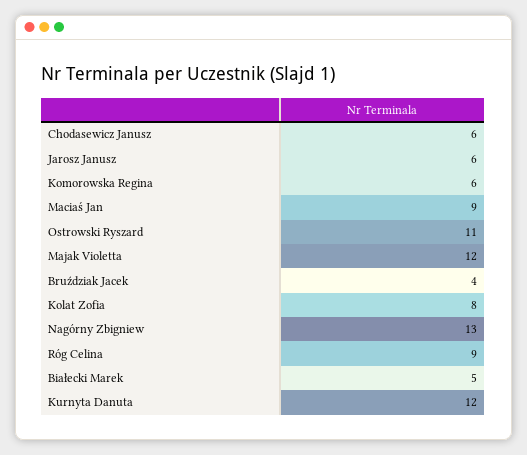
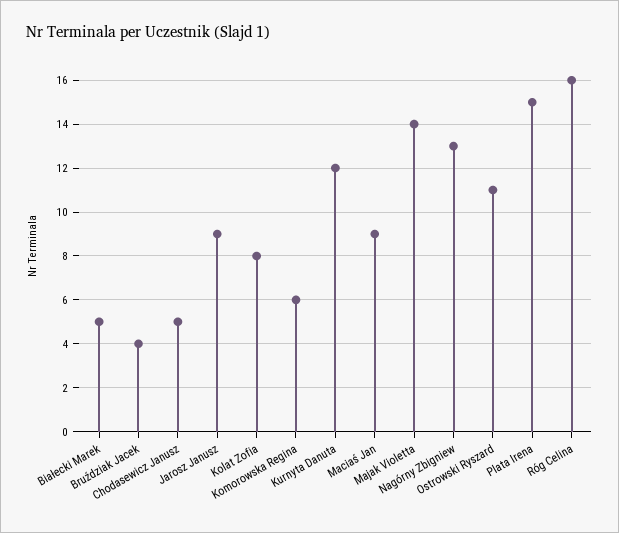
  {
-   "Chodasewicz Janusz": 6,
+   "Chodasewicz Janusz": 5,
-   "Jarosz Janusz": 6,
+   "Jarosz Janusz": 9,
    "Komorowska Regina": 6,
    "Maciaś Jan": 9,
    "Ostrowski Ryszard": 11,
-   "Majak Violetta": 12,
+   "Majak Violetta": 14,
    "Bruździak Jacek": 4,
    "Kolat Zofia": 8,
    "Nagórny Zbigniew": 13,
-   "Róg Celina": 9,
+   "Róg Celina": 16,
    "Białecki Marek": 5,
-   "Kurnyta Danuta": 12
+   "Kurnyta Danuta": 12,
+   "Plata Irena": 15
  }

